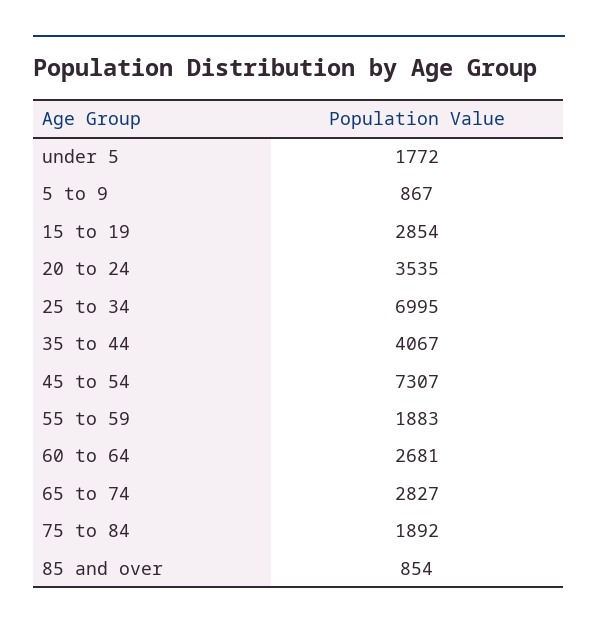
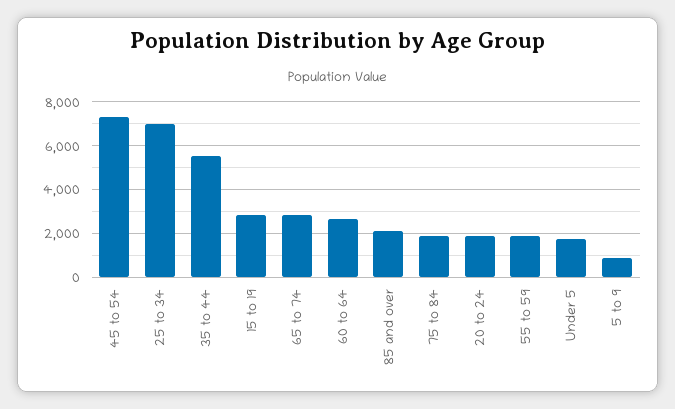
  {
    "under 5": 1772,
    "5 to 9": 867,
    "15 to 19": 2854,
-   "20 to 24": 3535,
+   "20 to 24": 2000,
    "25 to 34": 6995,
-   "35 to 44": 4067,
+   "35 to 44": 5500,
    "45 to 54": 7307,
    "55 to 59": 1883,
    "60 to 64": 2681,
    "65 to 74": 2827,
    "75 to 84": 1892,
-   "85 and over": 854
+   "85 and over": 2000
  }

